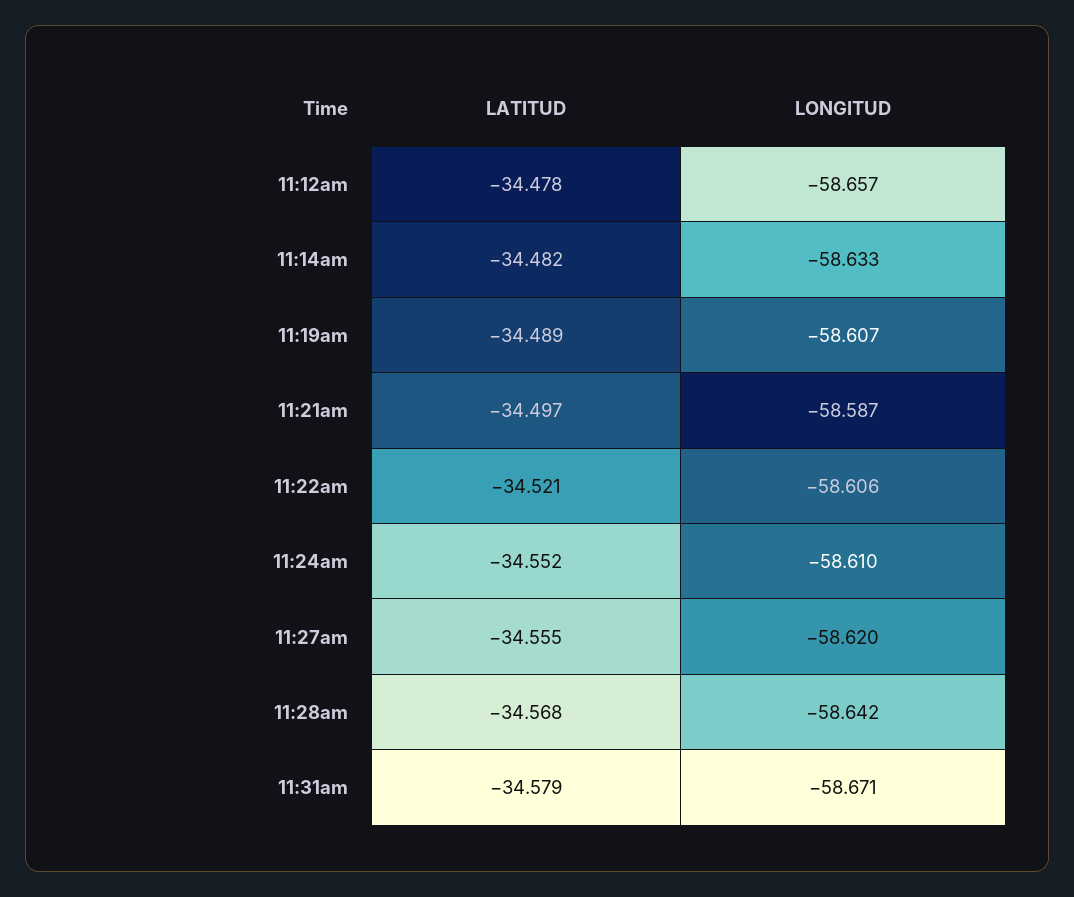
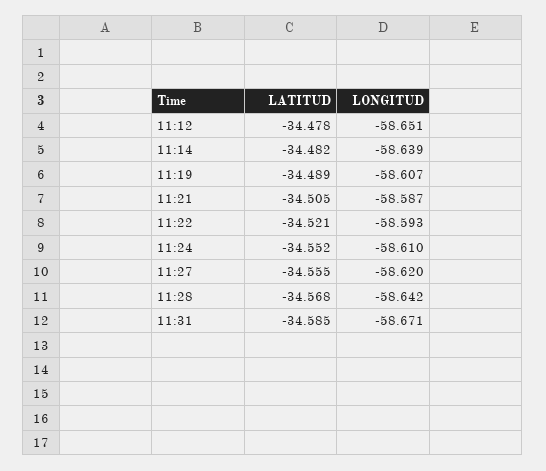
  {
    "LATITUD": {
      "11:12am": -34.478,
      "11:14am": -34.482,
      "11:19am": -34.489,
-     "11:21am": -34.497,
+     "11:21am": -34.505,
      "11:22am": -34.521,
      "11:24am": -34.552,
      "11:27am": -34.555,
      "11:28am": -34.568,
-     "11:31am": -34.579
+     "11:31am": -34.585
    },
    "LONGITUD": {
-     "11:12am": -58.657,
+     "11:12am": -58.651,
-     "11:14am": -58.633,
+     "11:14am": -58.639,
      "11:19am": -58.607,
      "11:21am": -58.587,
-     "11:22am": -58.606,
+     "11:22am": -58.593,
      "11:24am": -58.61,
      "11:27am": -58.62,
      "11:28am": -58.642,
      "11:31am": -58.671
    }
  }

